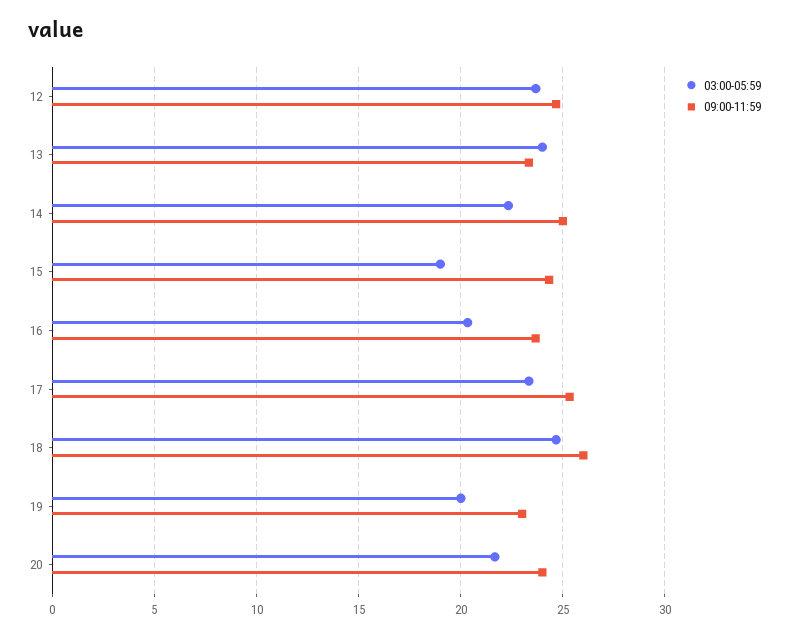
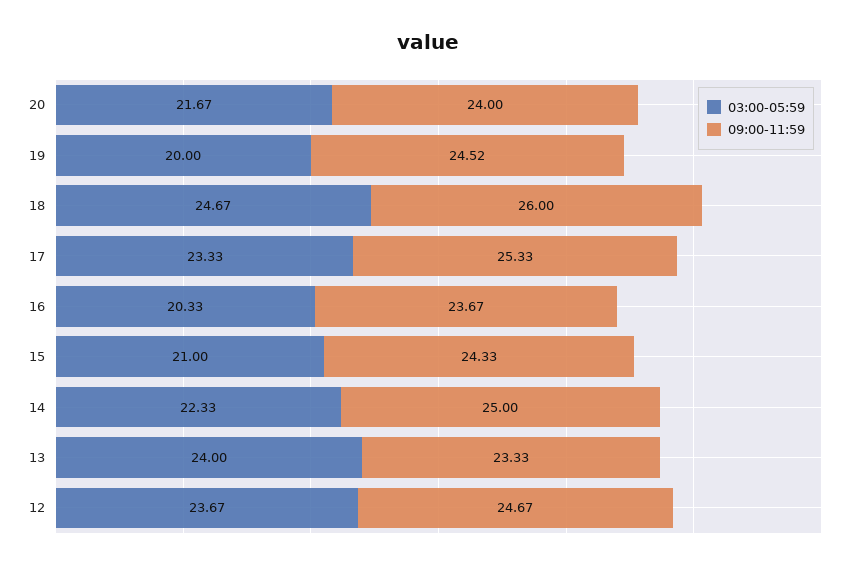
  {
    "03:00-05:59": {
      "12": 23.67,
      "13": 24,
      "14": 22.33,
-     "15": 19,
+     "15": 21,
      "16": 20.33,
      "17": 23.33,
      "18": 24.67,
      "19": 20,
      "20": 21.67
    },
    "09:00-11:59": {
      "12": 24.67,
      "13": 23.33,
      "14": 25,
      "15": 24.33,
      "16": 23.67,
      "17": 25.33,
      "18": 26,
-     "19": 23,
+     "19": 24.52,
      "20": 24
    }
  }

